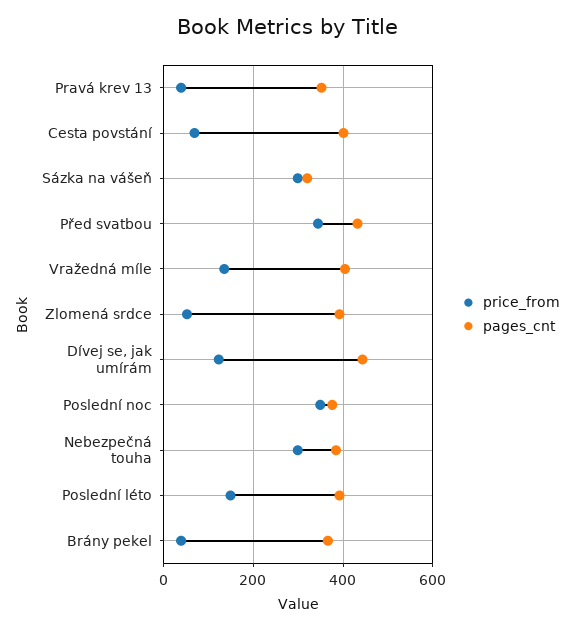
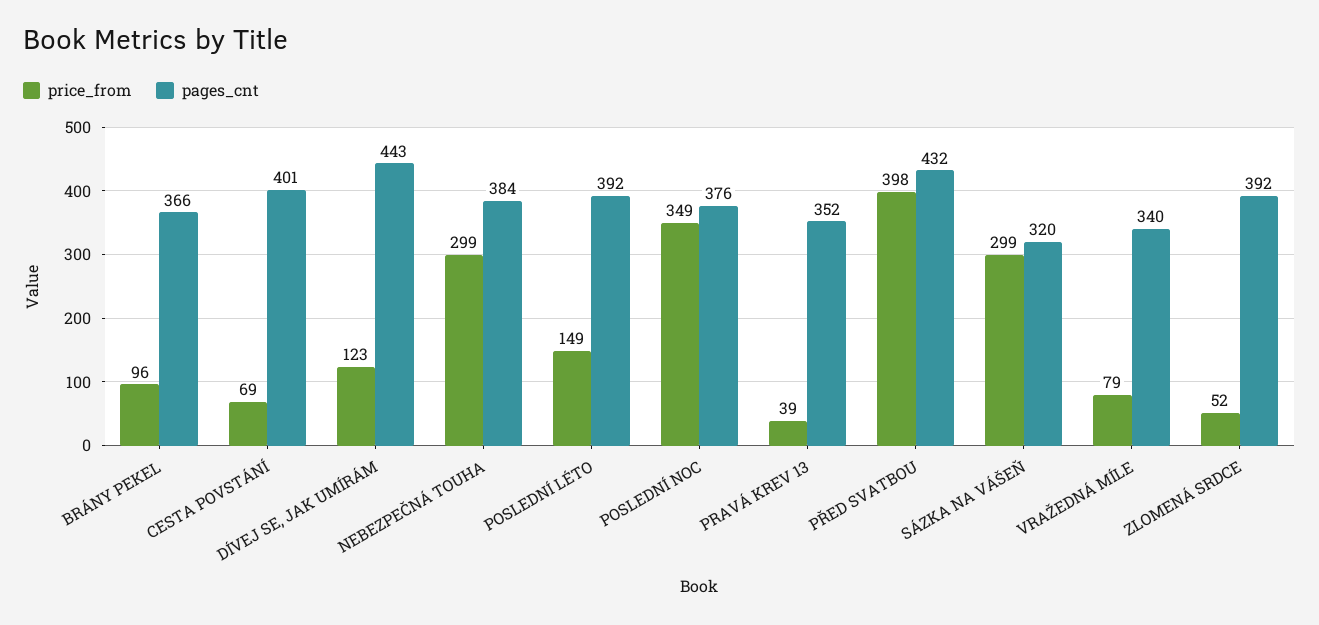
  {
    "price_from": {
      "Pravá krev 13": 39,
      "Cesta povstání": 69,
      "Sázka na vášeň": 299,
-     "Před svatbou": 340,
+     "Před svatbou": 398,
-     "Vražedná míle": 140,
+     "Vražedná míle": 79,
      "Zlomená srdce": 52,
      "Dívej se, jak umírám": 123,
      "Poslední noc": 349,
      "Nebezpečná touha": 299,
      "Poslední léto": 149,
-     "Brány pekel": 40
+     "Brány pekel": 96
    },
    "pages_cnt": {
      "Pravá krev 13": 352,
      "Cesta povstání": 401,
      "Sázka na vášeň": 320,
      "Před svatbou": 432,
-     "Vražedná míle": 400,
+     "Vražedná míle": 340,
      "Zlomená srdce": 392,
      "Dívej se, jak umírám": 443,
      "Poslední noc": 376,
      "Nebezpečná touha": 384,
      "Poslední léto": 392,
      "Brány pekel": 366
    }
  }

